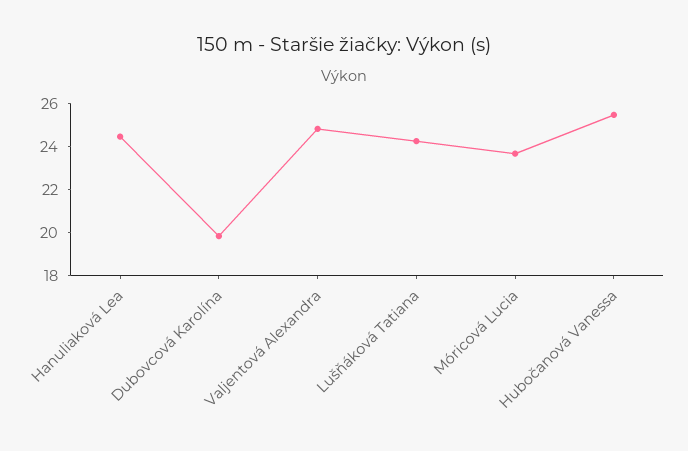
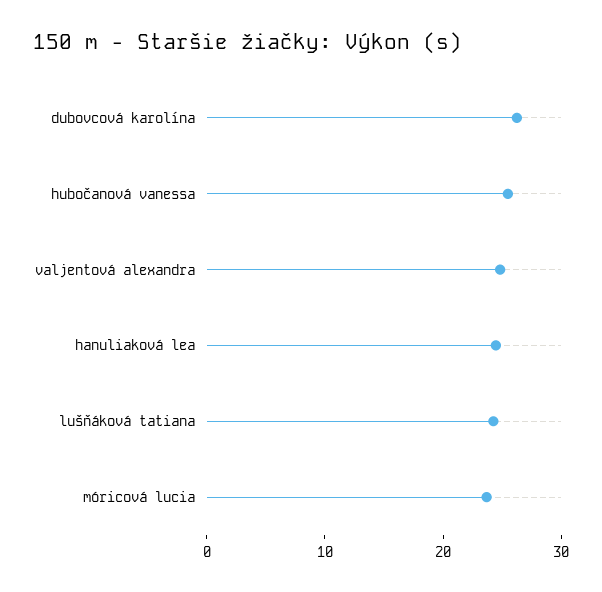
  {
    "Hanuliaková Lea": 24.5,
-   "Dubovcová Karolína": 20,
+   "Dubovcová Karolína": 26,
    "Valjentová Alexandra": 25,
    "Lušňáková Tatiana": 24.5,
    "Móricová Lucia": 23.5,
    "Hubočanová Vanessa": 25.5
  }

